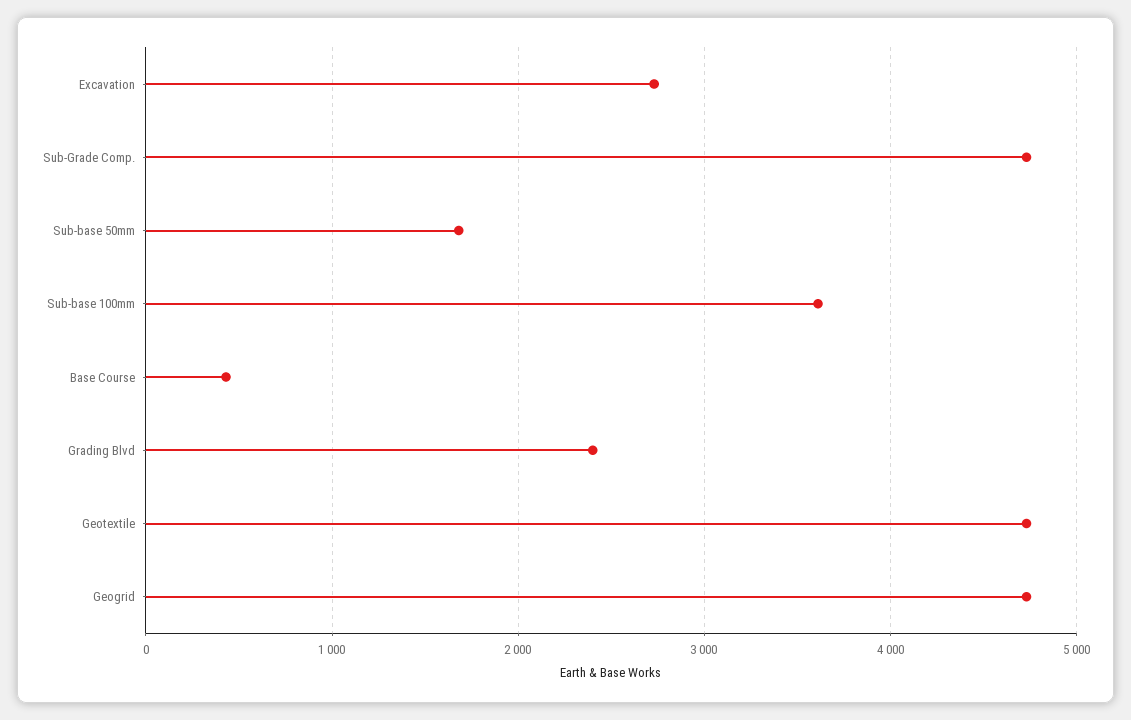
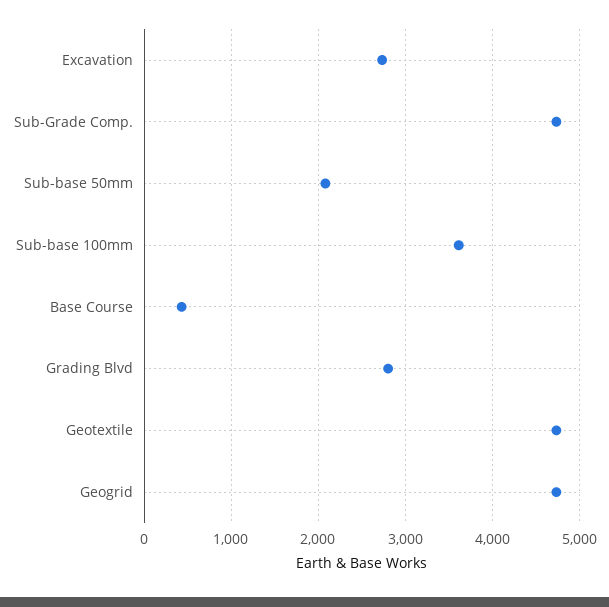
  {
    "Excavation": 2700,
    "Sub-Grade Comp.": 4700,
-   "Sub-base 50mm": 1700,
+   "Sub-base 50mm": 2100,
    "Sub-base 100mm": 3600,
    "Base Course": 400,
-   "Grading Blvd": 2400,
+   "Grading Blvd": 2800,
    "Geotextile": 4700,
    "Geogrid": 4700
  }

